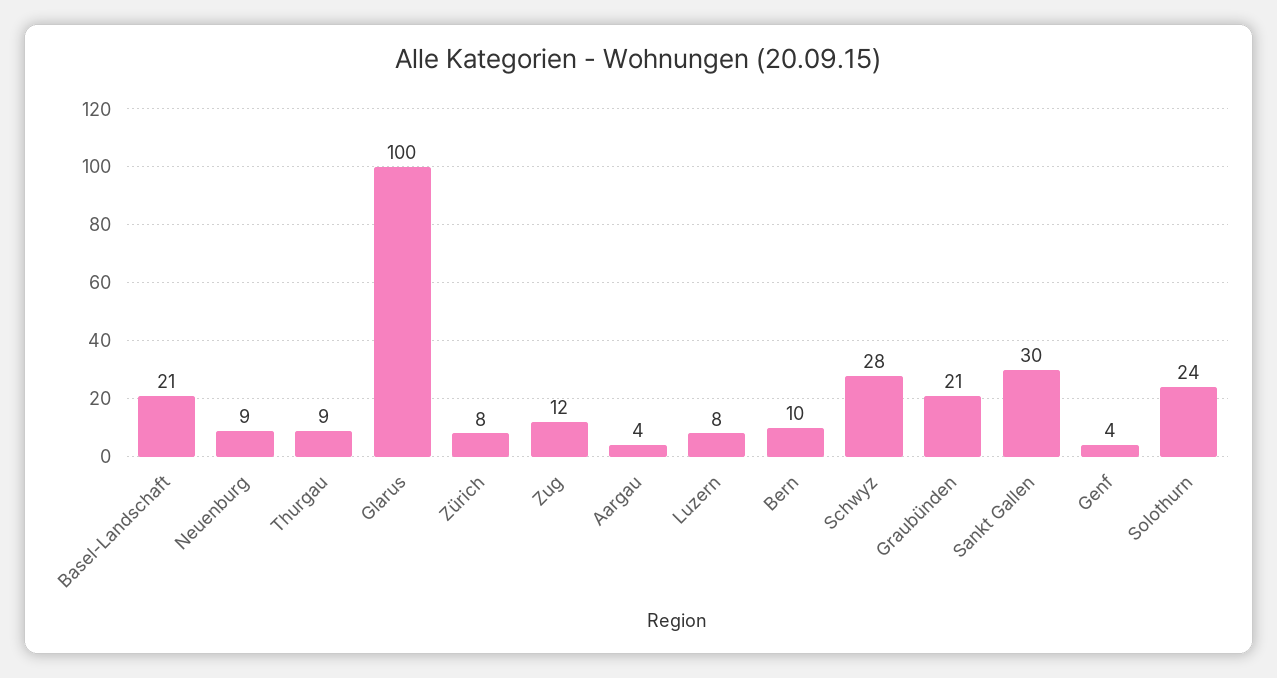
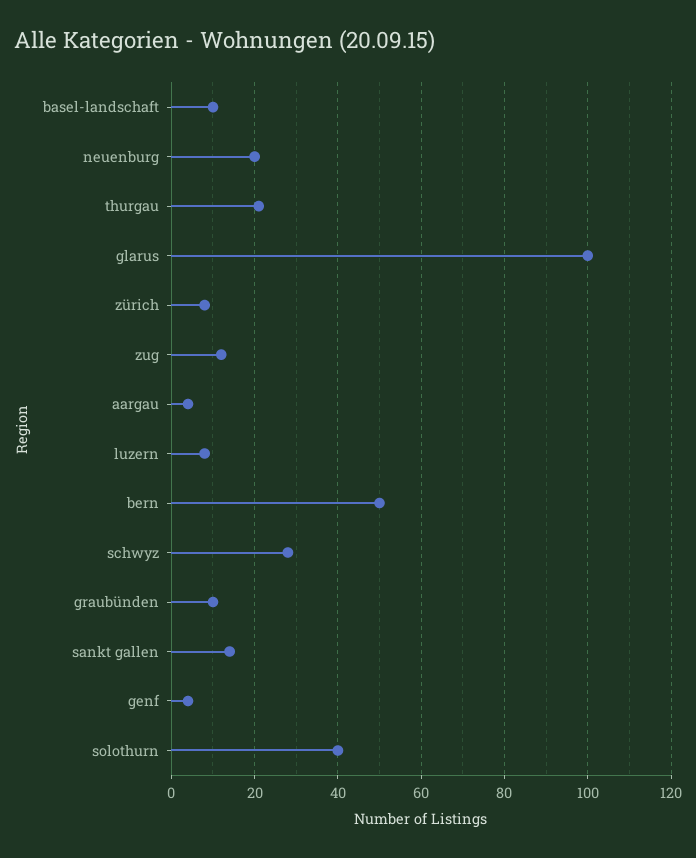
  {
-   "Basel-Landschaft": 21,
+   "Basel-Landschaft": 10,
-   "Neuenburg": 9,
+   "Neuenburg": 20,
-   "Thurgau": 9,
+   "Thurgau": 20,
    "Glarus": 100,
    "Zürich": 8,
    "Zug": 12,
    "Aargau": 4,
    "Luzern": 8,
-   "Bern": 10,
+   "Bern": 50,
    "Schwyz": 28,
-   "Graubünden": 21,
+   "Graubünden": 10,
-   "Sankt Gallen": 30,
+   "Sankt Gallen": 15,
    "Genf": 4,
-   "Solothurn": 24
+   "Solothurn": 40
  }

